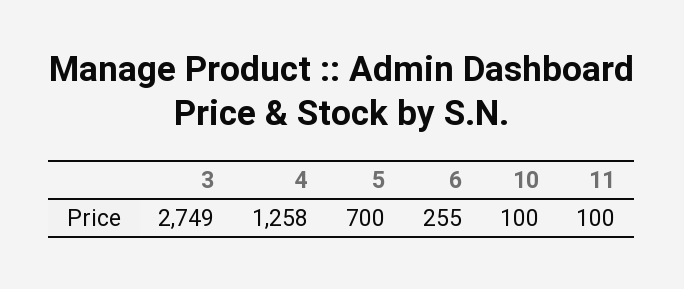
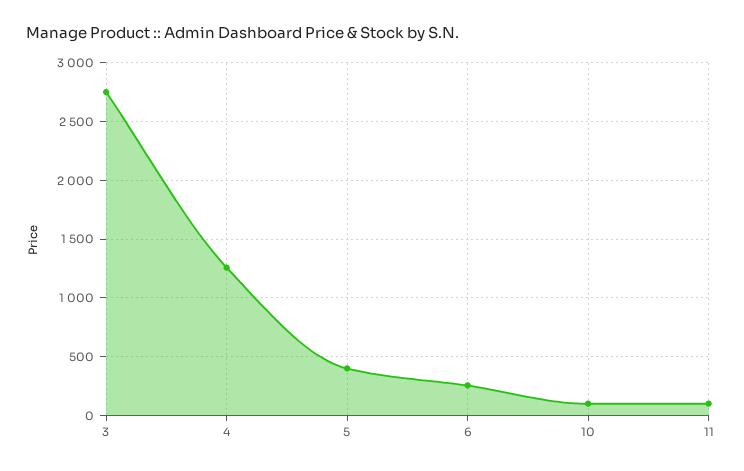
  {
    "3": 2749,
    "4": 1258,
-   "5": 700,
+   "5": 400,
    "6": 255,
    "10": 100,
    "11": 100
  }

